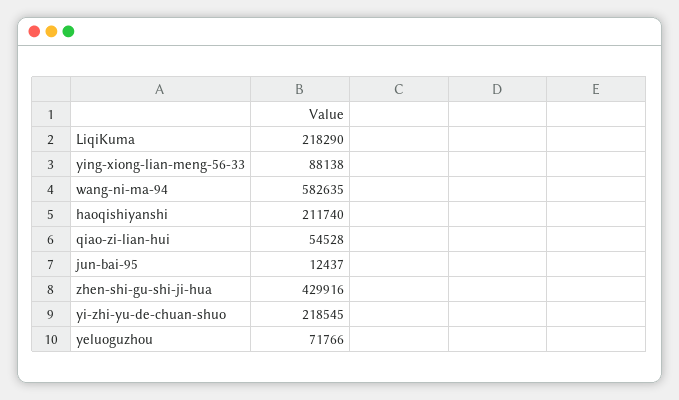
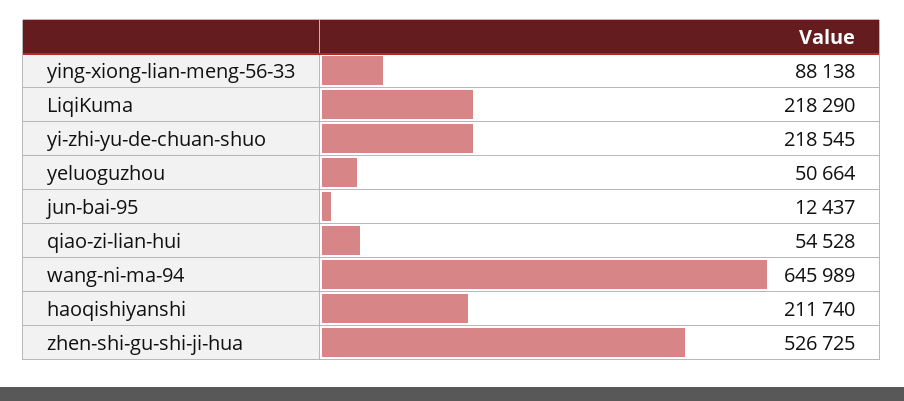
  {
    "LiqiKuma": 218290,
    "ying-xiong-lian-meng-56-33": 88138,
-   "wang-ni-ma-94": 582635,
+   "wang-ni-ma-94": 645989,
    "haoqishiyanshi": 211740,
    "qiao-zi-lian-hui": 54528,
    "jun-bai-95": 12437,
-   "zhen-shi-gu-shi-ji-hua": 429916,
+   "zhen-shi-gu-shi-ji-hua": 526725,
    "yi-zhi-yu-de-chuan-shuo": 218545,
-   "yeluoguzhou": 71766
+   "yeluoguzhou": 50664
  }

